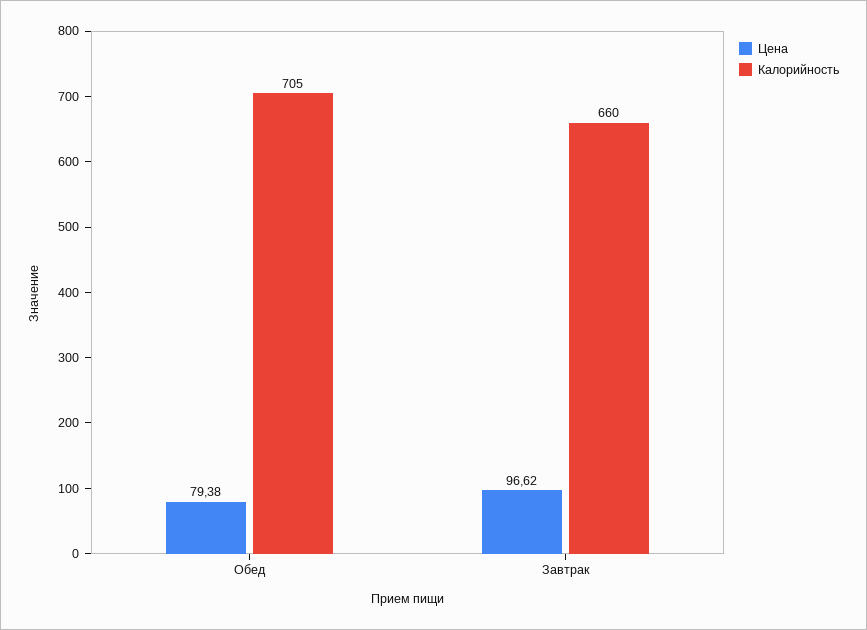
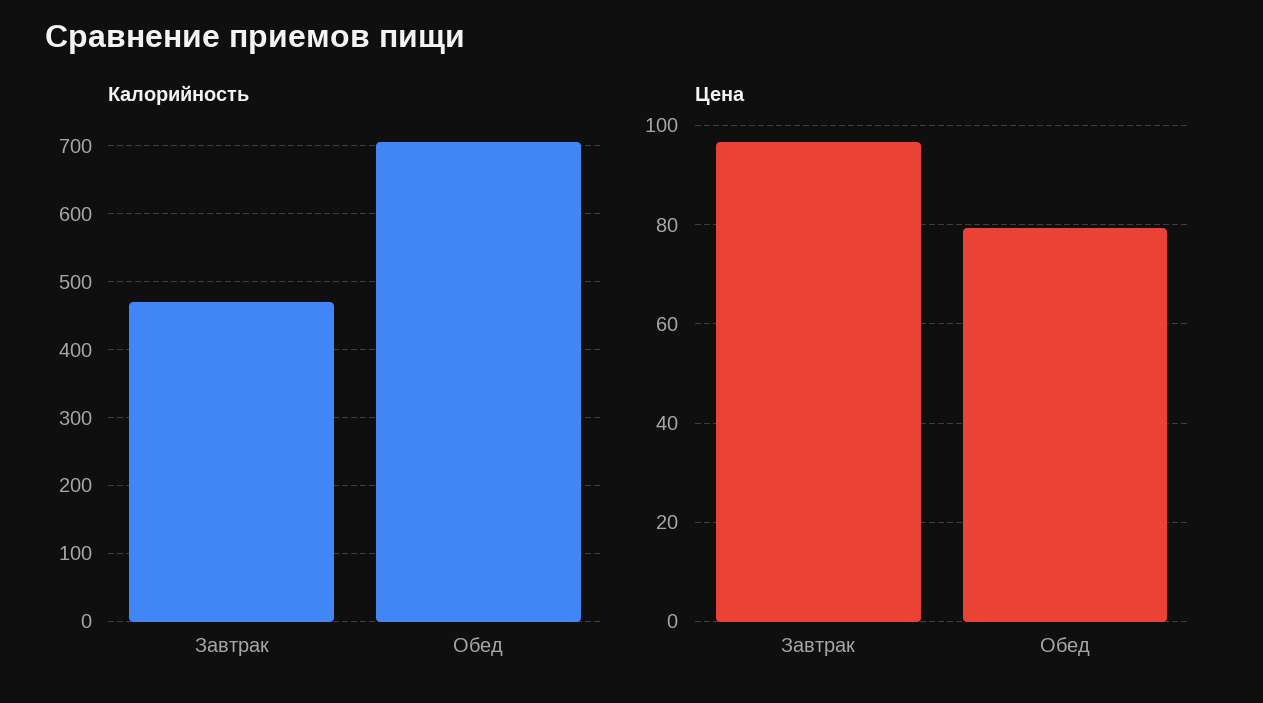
  {
    "Цена": {
      "Обед": 79.38,
      "Завтрак": 96.62
    },
    "Калорийность": {
      "Обед": 705,
-     "Завтрак": 660
+     "Завтрак": 470
    }
  }

